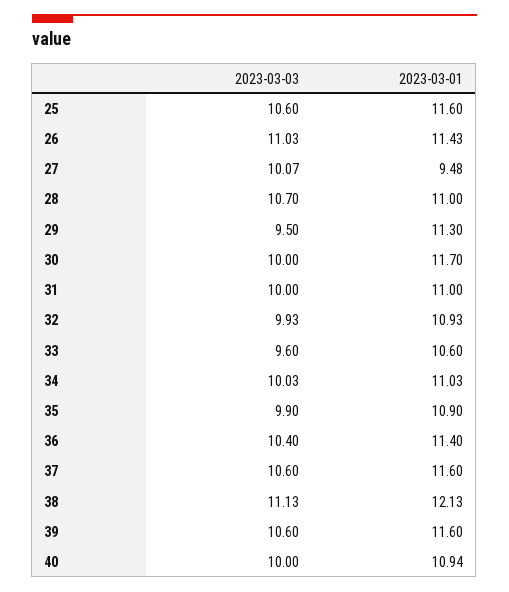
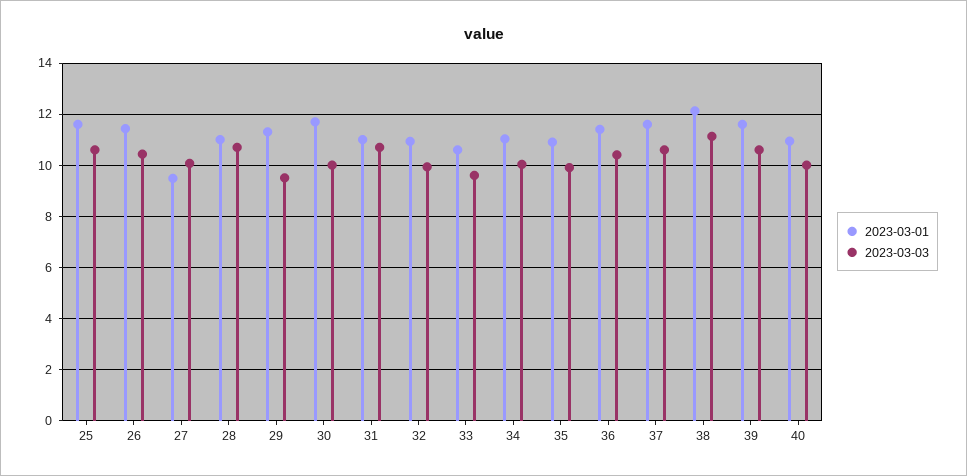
  {
    "2023-03-03": {
      "25": 10.6,
-     "26": 11.03,
+     "26": 10.5,
      "27": 10.07,
      "28": 10.7,
      "29": 9.5,
      "30": 10,
-     "31": 10,
+     "31": 10.75,
      "32": 9.93,
      "33": 9.6,
      "34": 10.03,
      "35": 9.9,
      "36": 10.4,
      "37": 10.6,
      "38": 11.13,
      "39": 10.6,
      "40": 10
    },
    "2023-03-01": {
      "25": 11.6,
      "26": 11.43,
      "27": 9.48,
      "28": 11,
      "29": 11.3,
      "30": 11.7,
      "31": 11,
      "32": 10.93,
      "33": 10.6,
      "34": 11.03,
      "35": 10.9,
      "36": 11.4,
      "37": 11.6,
      "38": 12.13,
      "39": 11.6,
      "40": 10.94
    }
  }

